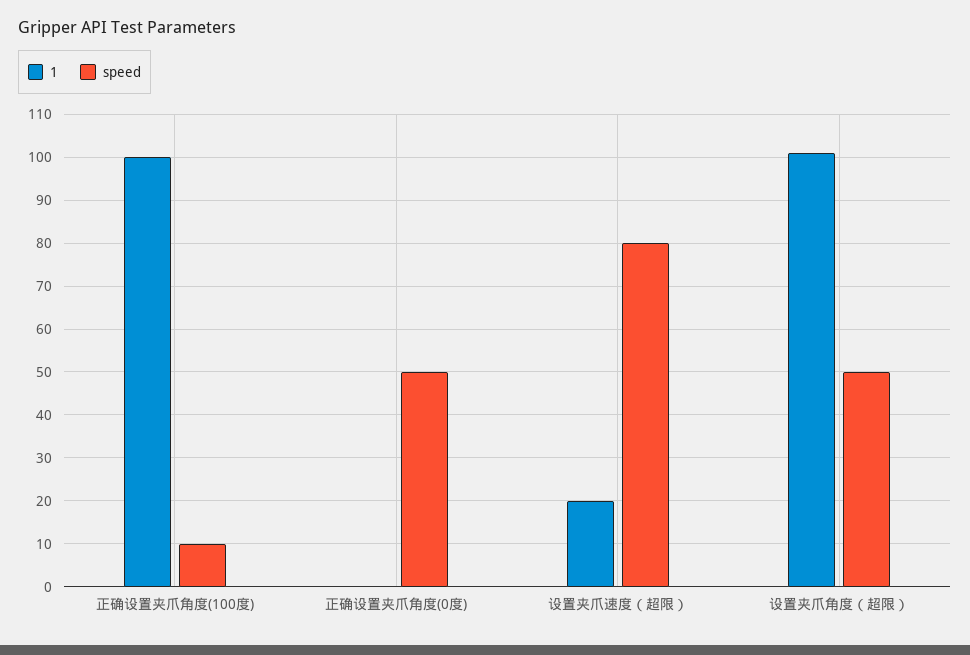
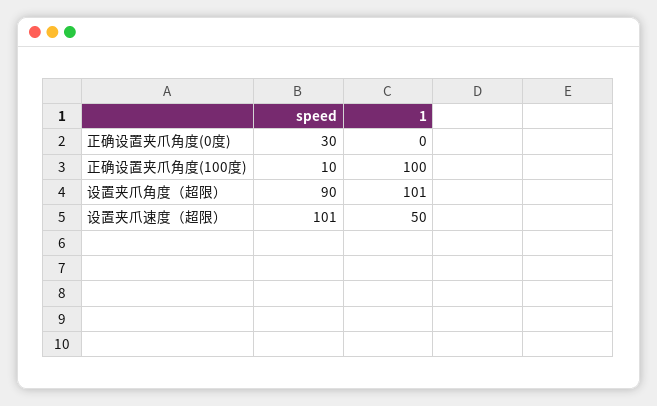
  {
    "1": {
      "正确设置夹爪角度(100度)": 100,
      "正确设置夹爪角度(0度)": 0,
-     "设置夹爪速度（超限）": 20,
+     "设置夹爪速度（超限）": 50,
      "设置夹爪角度（超限）": 101
    },
    "speed": {
      "正确设置夹爪角度(100度)": 10,
-     "正确设置夹爪角度(0度)": 50,
+     "正确设置夹爪角度(0度)": 30,
-     "设置夹爪速度（超限）": 80,
+     "设置夹爪速度（超限）": 101,
-     "设置夹爪角度（超限）": 50
+     "设置夹爪角度（超限）": 90
    }
  }

